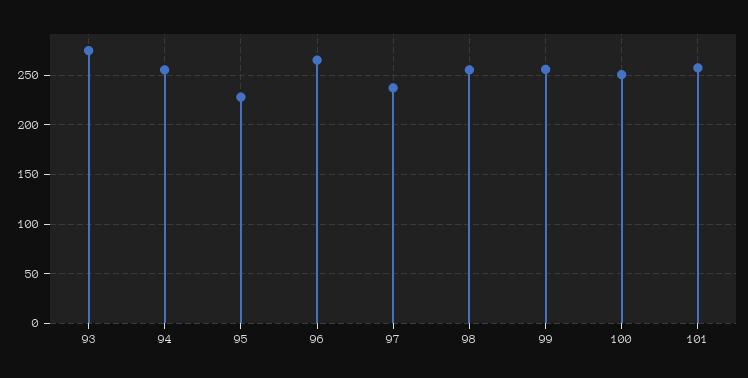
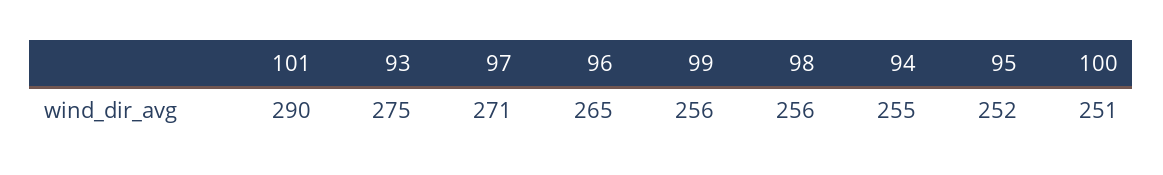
  {
    "93": 275,
    "94": 255,
-   "95": 230,
+   "95": 252,
    "96": 265,
-   "97": 240,
+   "97": 271,
    "98": 256,
    "99": 256,
    "100": 251,
-   "101": 260
+   "101": 290
  }

